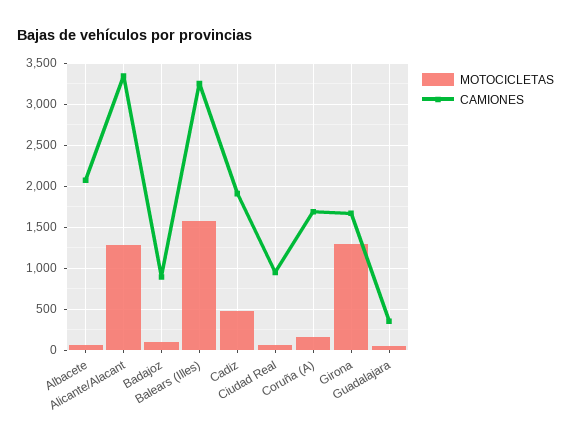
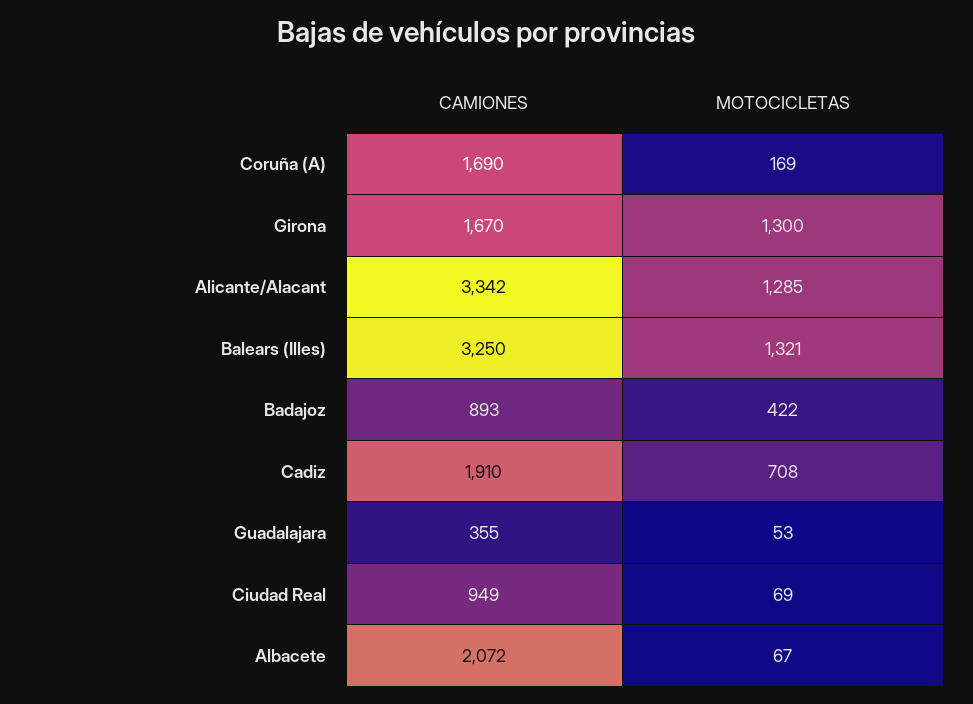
  {
    "MOTOCICLETAS": {
      "Albacete": 67,
      "Alicante/Alacant": 1285,
-     "Badajoz": 100,
+     "Badajoz": 422,
-     "Balears (Illes)": 1600,
+     "Balears (Illes)": 1321,
-     "Cadiz": 500,
+     "Cadiz": 708,
      "Ciudad Real": 69,
      "Coruña (A)": 169,
      "Girona": 1300,
      "Guadalajara": 53
    },
    "CAMIONES": {
      "Albacete": 2072,
      "Alicante/Alacant": 3342,
      "Badajoz": 893,
      "Balears (Illes)": 3250,
      "Cadiz": 1910,
      "Ciudad Real": 949,
      "Coruña (A)": 1690,
      "Girona": 1670,
      "Guadalajara": 355
    }
  }

